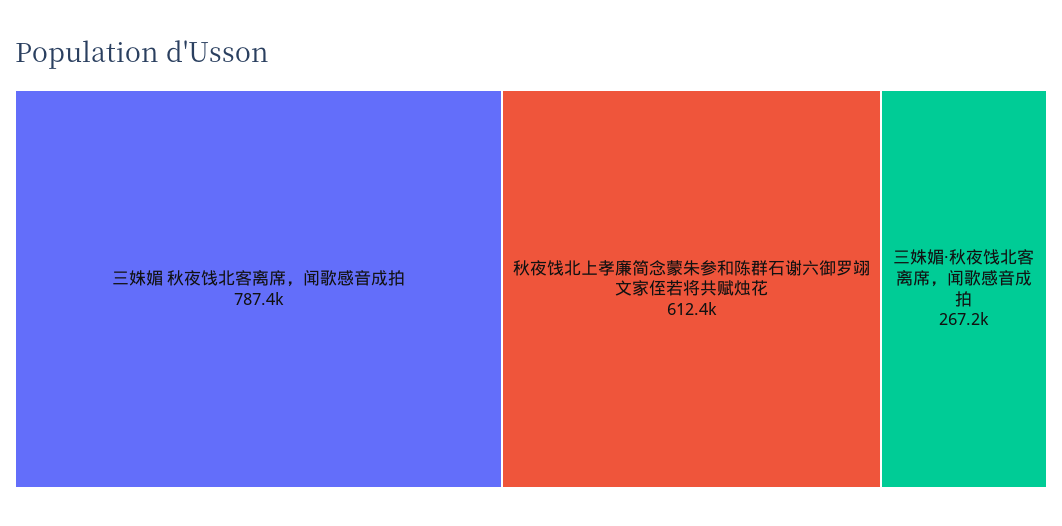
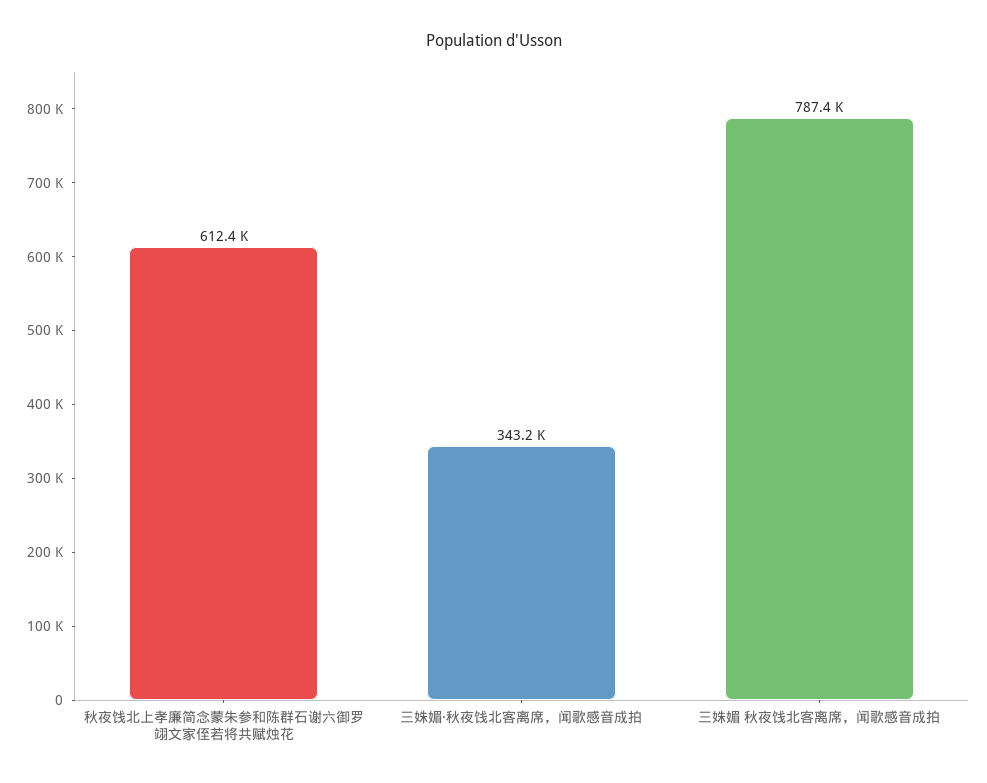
  {
    "三姝媚 秋夜饯北客离席，闻歌感音成拍": 787400,
    "秋夜饯北上孝廉简念蒙朱参和陈群石谢六御罗翊文家侄若将共赋烛花": 612400,
-   "三姝媚·秋夜饯北客离席，闻歌感音成拍": 267200
+   "三姝媚·秋夜饯北客离席，闻歌感音成拍": 343200
  }

